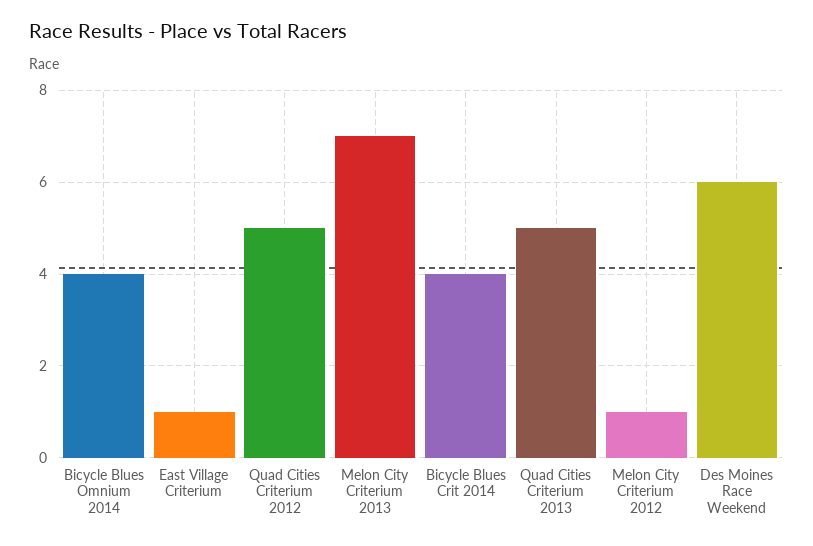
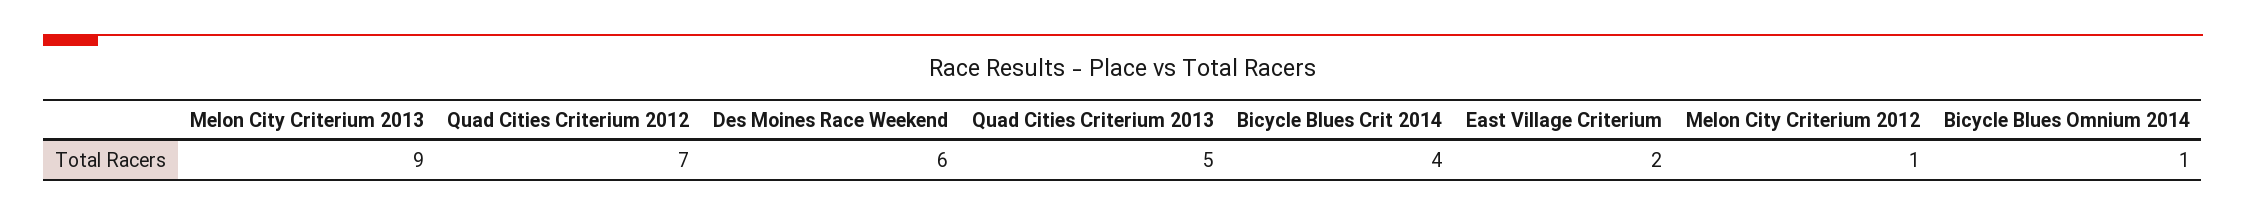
  {
-   "Bicycle Blues Omnium 2014": 4,
+   "Bicycle Blues Omnium 2014": 1,
-   "East Village Criterium": 1,
+   "East Village Criterium": 2,
-   "Quad Cities Criterium 2012": 5,
+   "Quad Cities Criterium 2012": 7,
-   "Melon City Criterium 2013": 7,
+   "Melon City Criterium 2013": 9,
    "Bicycle Blues Crit 2014": 4,
    "Quad Cities Criterium 2013": 5,
    "Melon City Criterium 2012": 1,
    "Des Moines Race Weekend": 6
  }

